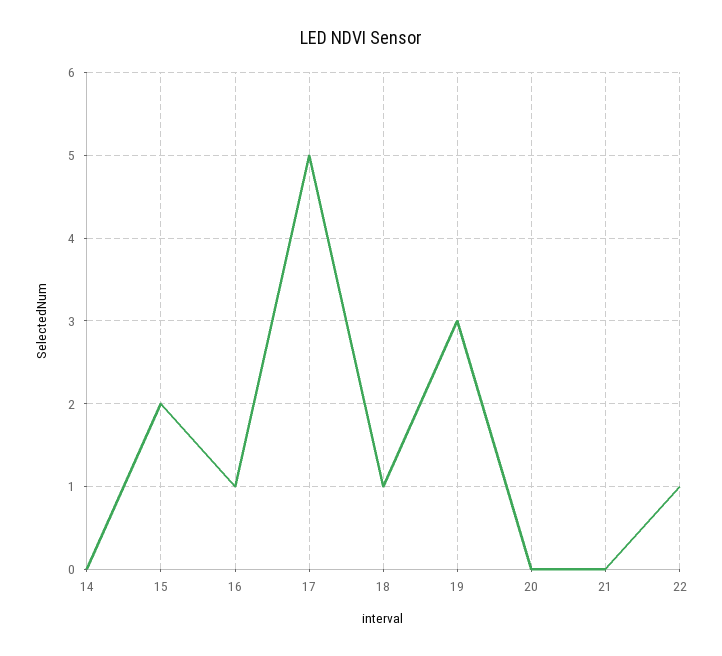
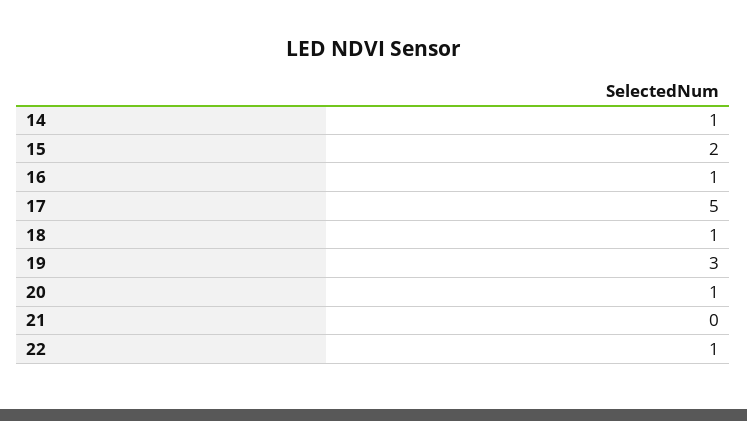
  {
-   "14": 0,
+   "14": 1,
    "15": 2,
    "16": 1,
    "17": 5,
    "18": 1,
    "19": 3,
-   "20": 0,
+   "20": 1,
    "21": 0,
    "22": 1
  }

